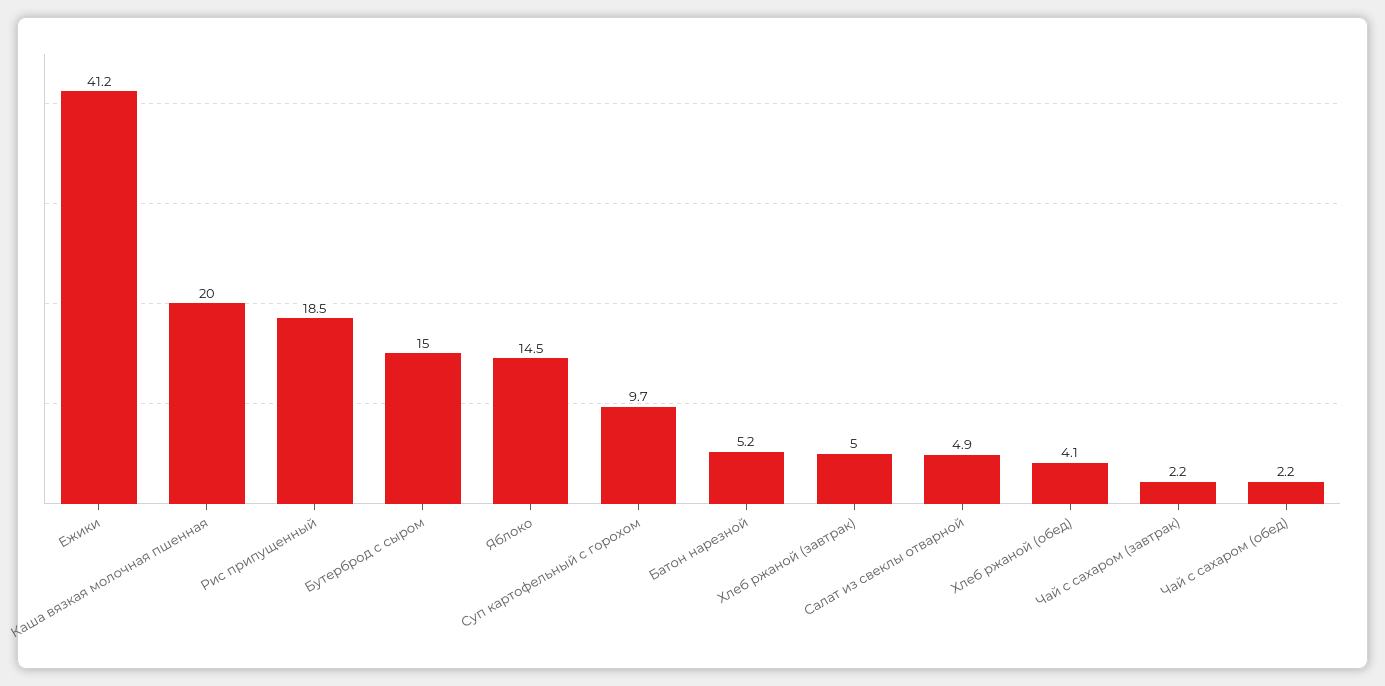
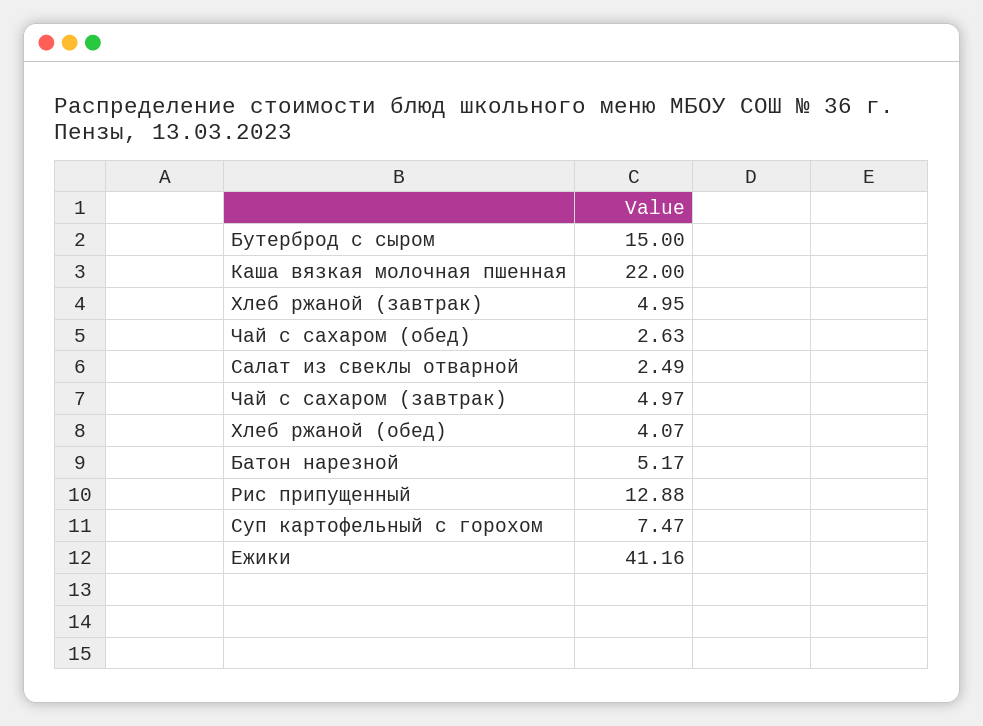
  {
    "Ежики": 41.16,
-   "Каша вязкая молочная пшенная": 20,
+   "Каша вязкая молочная пшенная": 22,
-   "Рис припущенный": 18.5,
+   "Рис припущенный": 12.88,
    "Бутерброд с сыром": 15,
-   "Яблоко": 14.5,
-   "Суп картофельный с горохом": 9.7,
+   "Суп картофельный с горохом": 7.47,
    "Батон нарезной": 5.17,
    "Хлеб ржаной (завтрак)": 4.95,
-   "Салат из свеклы отварной": 4.9,
+   "Салат из свеклы отварной": 2.49,
    "Хлеб ржаной (обед)": 4.07,
-   "Чай с сахаром (завтрак)": 2.2,
+   "Чай с сахаром (завтрак)": 4.97,
-   "Чай с сахаром (обед)": 2.2
+   "Чай с сахаром (обед)": 2.63
  }

